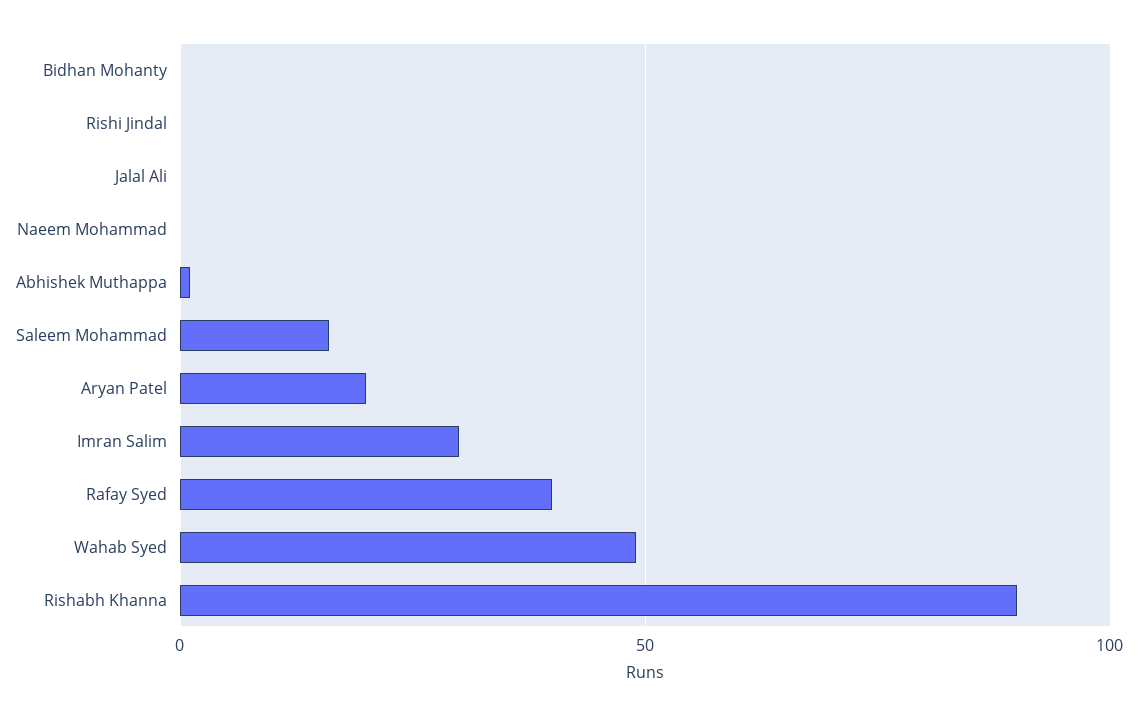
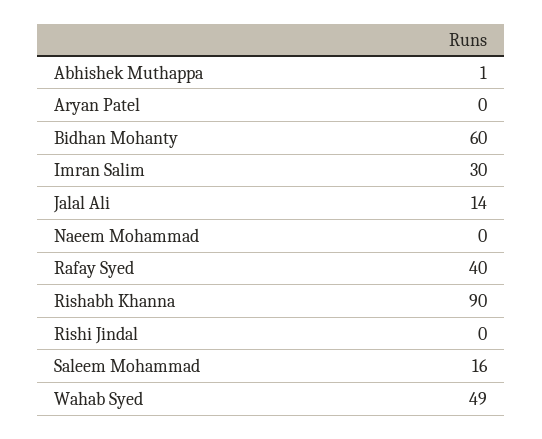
  {
-   "Bidhan Mohanty": 0,
+   "Bidhan Mohanty": 60,
    "Rishi Jindal": 0,
-   "Jalal Ali": 0,
+   "Jalal Ali": 14,
    "Naeem Mohammad": 0,
    "Abhishek Muthappa": 1,
    "Saleem Mohammad": 16,
-   "Aryan Patel": 20,
+   "Aryan Patel": 0,
    "Imran Salim": 30,
    "Rafay Syed": 40,
    "Wahab Syed": 49,
    "Rishabh Khanna": 90
  }

